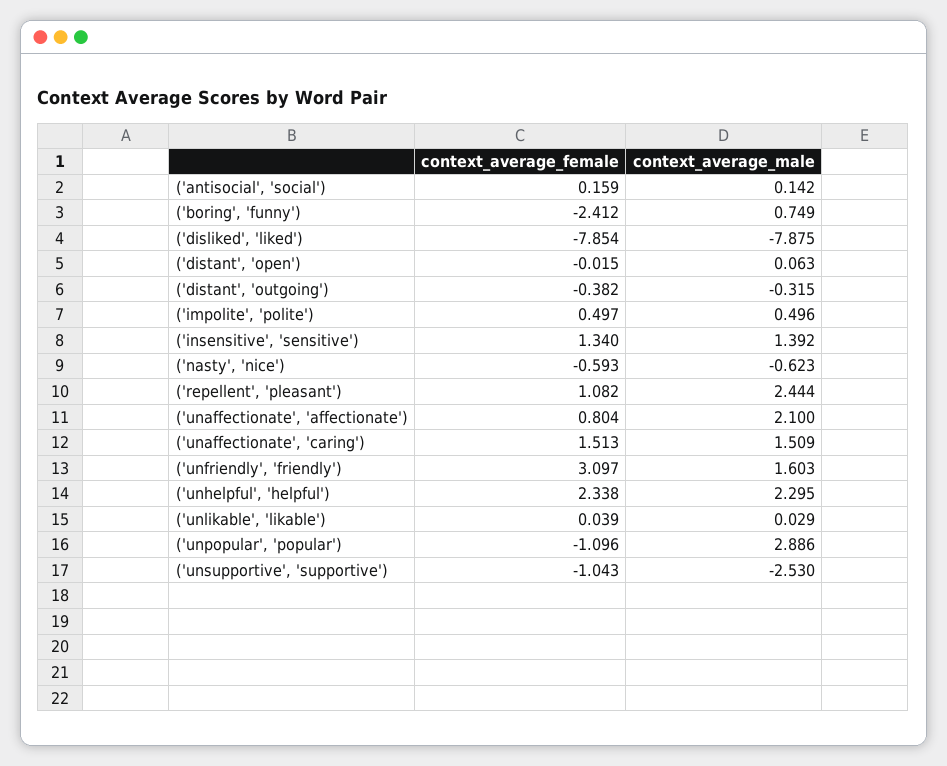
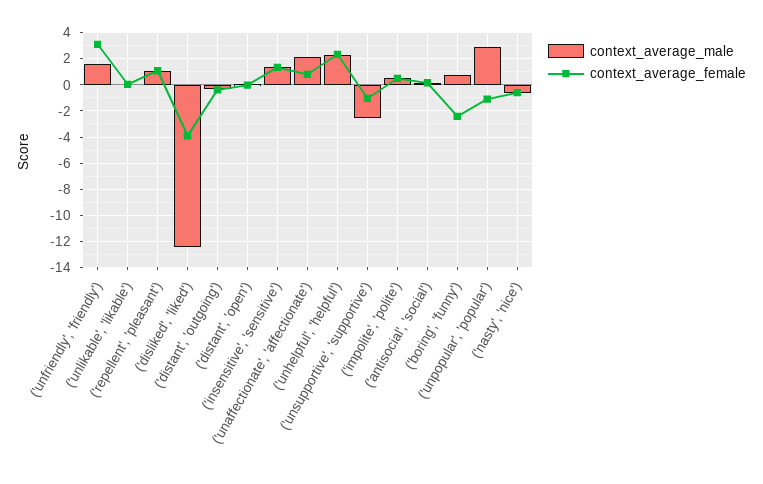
  {
    "context_average_female": {
      "('antisocial', 'social')": 0.159,
      "('boring', 'funny')": -2.412,
-     "('disliked', 'liked')": -7.854,
+     "('disliked', 'liked')": -4,
      "('distant', 'open')": -0.015,
      "('distant', 'outgoing')": -0.382,
      "('impolite', 'polite')": 0.497,
      "('insensitive', 'sensitive')": 1.34,
      "('nasty', 'nice')": -0.593,
      "('repellent', 'pleasant')": 1.082,
      "('unaffectionate', 'affectionate')": 0.804,
-     "('unaffectionate', 'caring')": 1.513,
      "('unfriendly', 'friendly')": 3.097,
      "('unhelpful', 'helpful')": 2.338,
      "('unlikable', 'likable')": 0.039,
      "('unpopular', 'popular')": -1.096,
      "('unsupportive', 'supportive')": -1.043
    },
    "context_average_male": {
      "('antisocial', 'social')": 0.142,
      "('boring', 'funny')": 0.749,
-     "('disliked', 'liked')": -7.875,
+     "('disliked', 'liked')": -12.5,
      "('distant', 'open')": 0.063,
      "('distant', 'outgoing')": -0.315,
      "('impolite', 'polite')": 0.496,
      "('insensitive', 'sensitive')": 1.392,
      "('nasty', 'nice')": -0.623,
-     "('repellent', 'pleasant')": 2.444,
+     "('repellent', 'pleasant')": 1,
      "('unaffectionate', 'affectionate')": 2.1,
-     "('unaffectionate', 'caring')": 1.509,
      "('unfriendly', 'friendly')": 1.603,
      "('unhelpful', 'helpful')": 2.295,
      "('unlikable', 'likable')": 0.029,
      "('unpopular', 'popular')": 2.886,
      "('unsupportive', 'supportive')": -2.53
    }
  }

